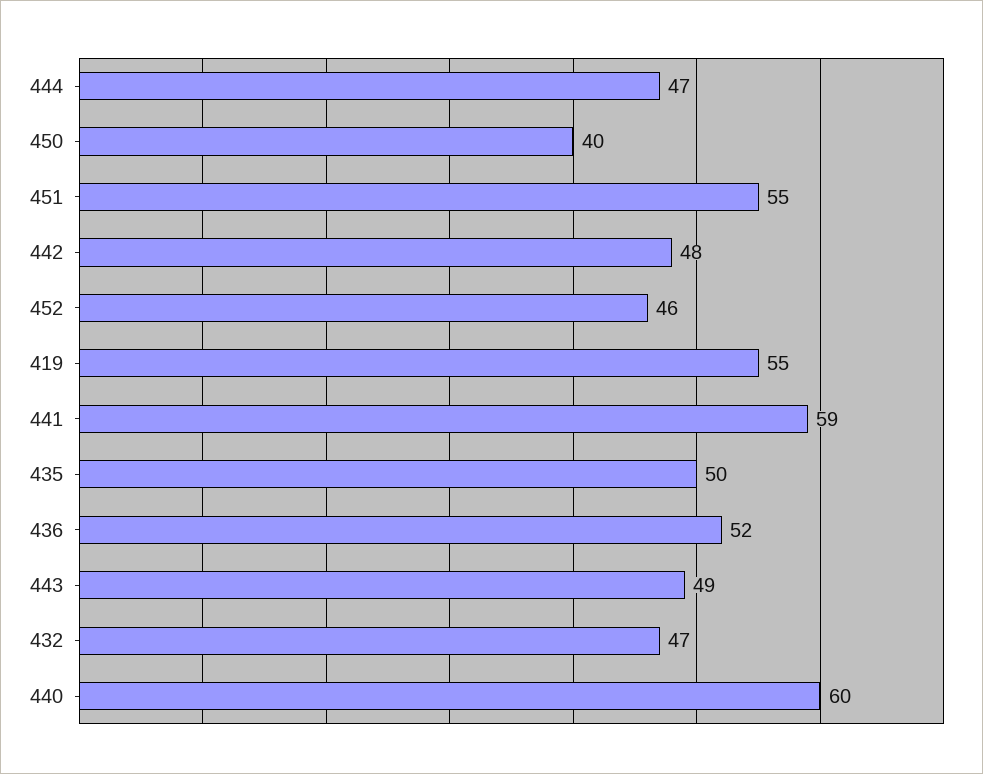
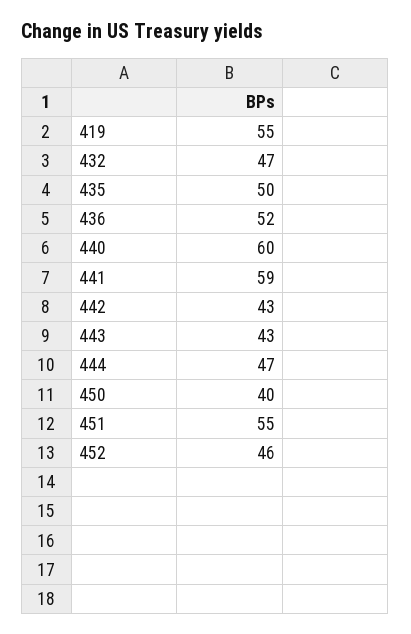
  {
    "444": 47,
    "450": 40,
    "451": 55,
-   "442": 48,
+   "442": 43,
    "452": 46,
    "419": 55,
    "441": 59,
    "435": 50,
    "436": 52,
-   "443": 49,
+   "443": 43,
    "432": 47,
    "440": 60
  }

